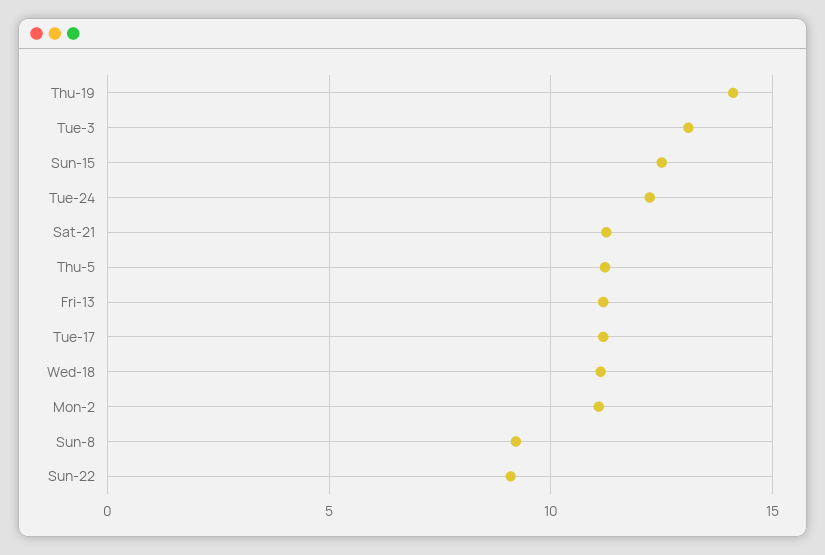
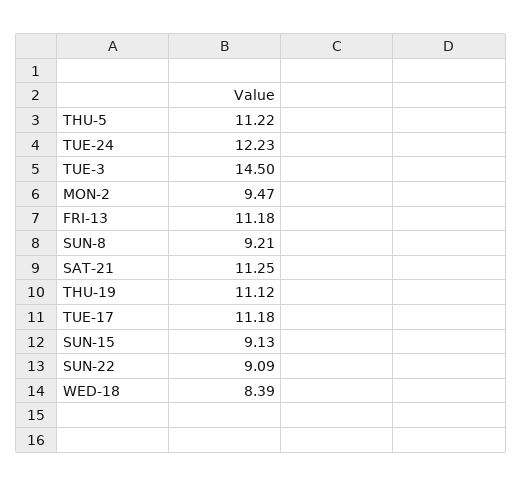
  {
-   "Thu-19": 14,
+   "Thu-19": 11.12,
-   "Tue-3": 13,
+   "Tue-3": 14.5,
-   "Sun-15": 12.5,
+   "Sun-15": 9.13,
    "Tue-24": 12.23,
    "Sat-21": 11.25,
    "Thu-5": 11.22,
    "Fri-13": 11.18,
    "Tue-17": 11.18,
-   "Wed-18": 11,
+   "Wed-18": 8.39,
-   "Mon-2": 11,
+   "Mon-2": 9.47,
    "Sun-8": 9.21,
    "Sun-22": 9.09
  }

